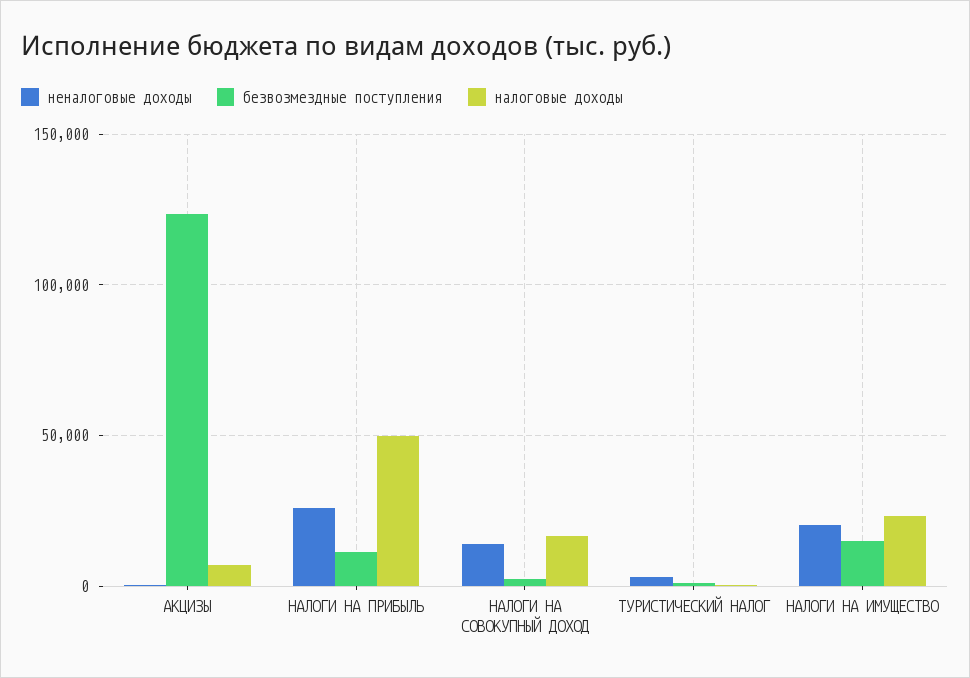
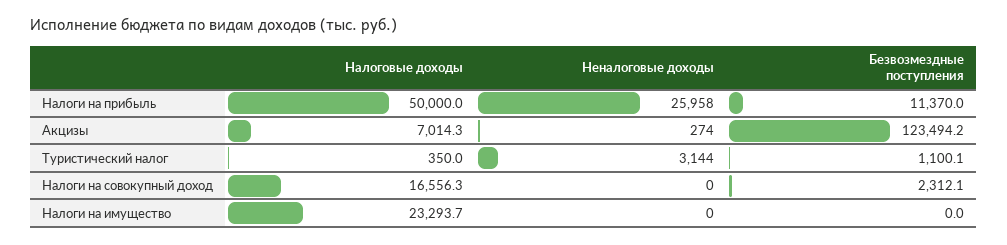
  {
    "неналоговые доходы": {
      "АКЦИЗЫ": 274,
      "НАЛОГИ НА ПРИБЫЛЬ": 25958,
-     "НАЛОГИ НА СОВОКУПНЫЙ ДОХОД": 15000,
+     "НАЛОГИ НА СОВОКУПНЫЙ ДОХОД": 0,
      "ТУРИСТИЧЕСКИЙ НАЛОГ": 3144,
-     "НАЛОГИ НА ИМУЩЕСТВО": 20000
+     "НАЛОГИ НА ИМУЩЕСТВО": 0
    },
    "безвозмездные поступления": {
      "АКЦИЗЫ": 123494.2,
      "НАЛОГИ НА ПРИБЫЛЬ": 11370,
      "НАЛОГИ НА СОВОКУПНЫЙ ДОХОД": 2312.1,
      "ТУРИСТИЧЕСКИЙ НАЛОГ": 1100.1,
-     "НАЛОГИ НА ИМУЩЕСТВО": 15000
+     "НАЛОГИ НА ИМУЩЕСТВО": 0
    },
    "налоговые доходы": {
      "АКЦИЗЫ": 7014.3,
      "НАЛОГИ НА ПРИБЫЛЬ": 50000,
      "НАЛОГИ НА СОВОКУПНЫЙ ДОХОД": 16556.3,
      "ТУРИСТИЧЕСКИЙ НАЛОГ": 350,
      "НАЛОГИ НА ИМУЩЕСТВО": 23293.7
    }
  }

